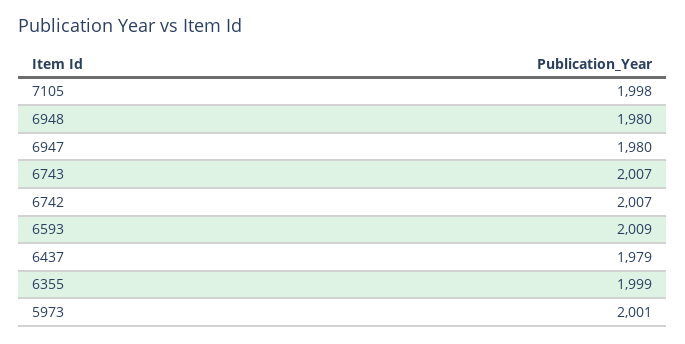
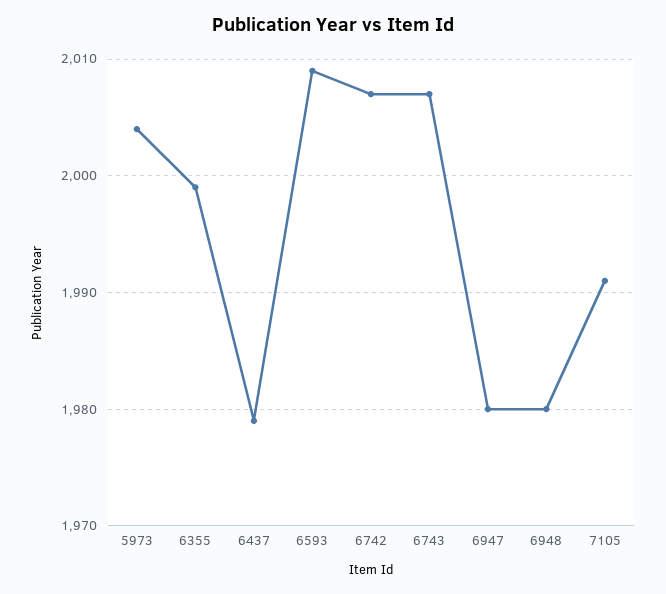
  {
-   "7105": 1998,
+   "7105": 1991,
    "6948": 1980,
    "6947": 1980,
    "6743": 2007,
    "6742": 2007,
    "6593": 2009,
    "6437": 1979,
    "6355": 1999,
-   "5973": 2001
+   "5973": 2004
  }

